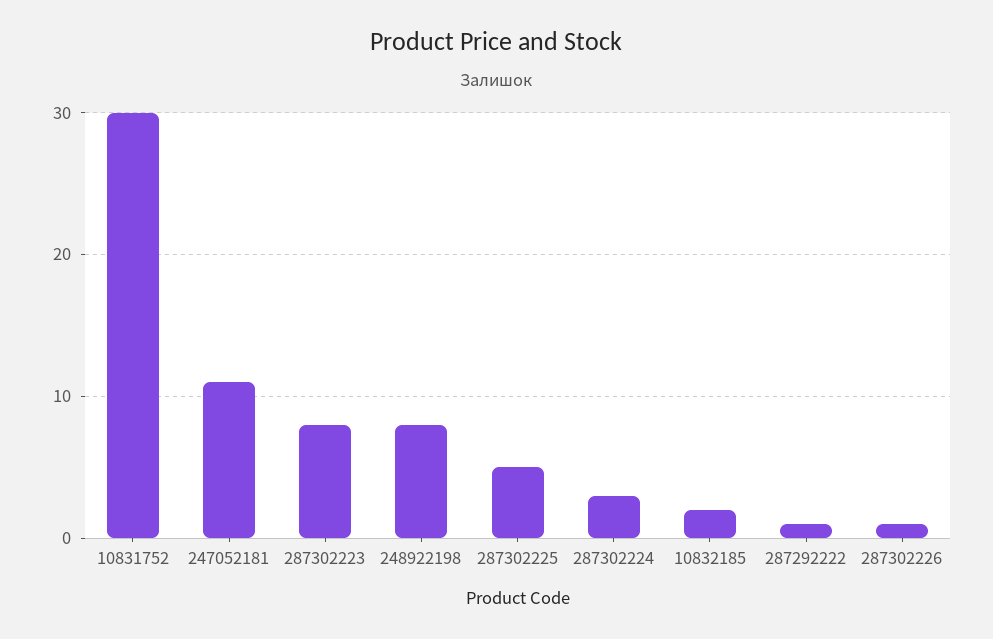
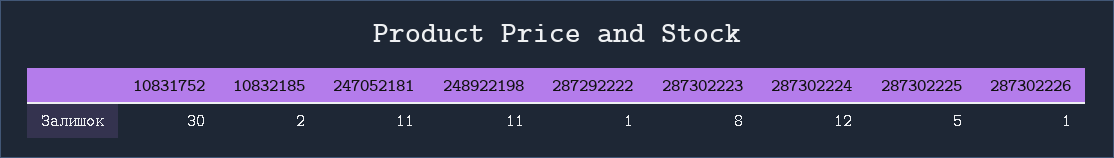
  {
    "10831752": 30,
    "247052181": 11,
    "287302223": 8,
-   "248922198": 8,
+   "248922198": 11,
    "287302225": 5,
-   "287302224": 3,
+   "287302224": 12,
    "10832185": 2,
    "287292222": 1,
    "287302226": 1
  }

